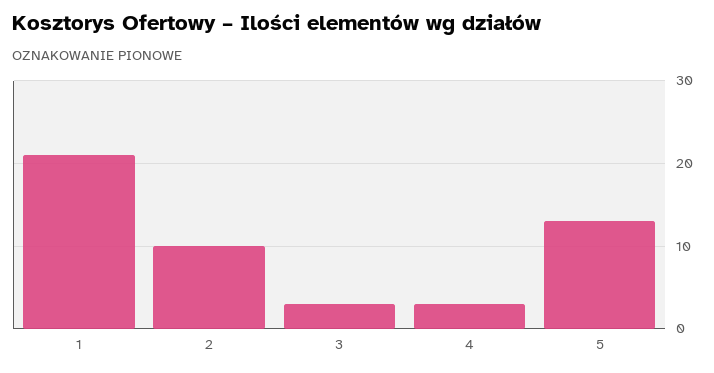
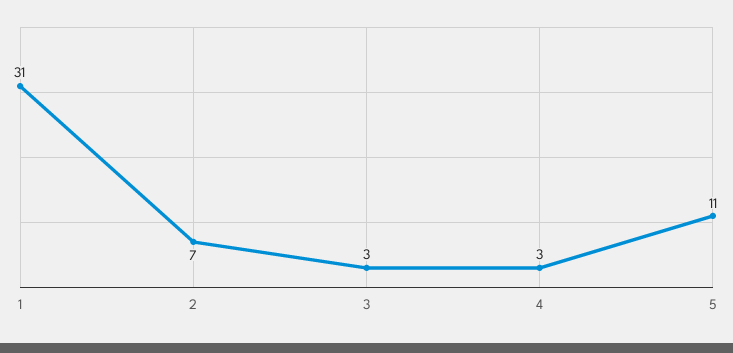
  {
-   "1": 21,
+   "1": 31,
-   "2": 10,
+   "2": 7,
    "3": 3,
    "4": 3,
-   "5": 13
+   "5": 11
  }

